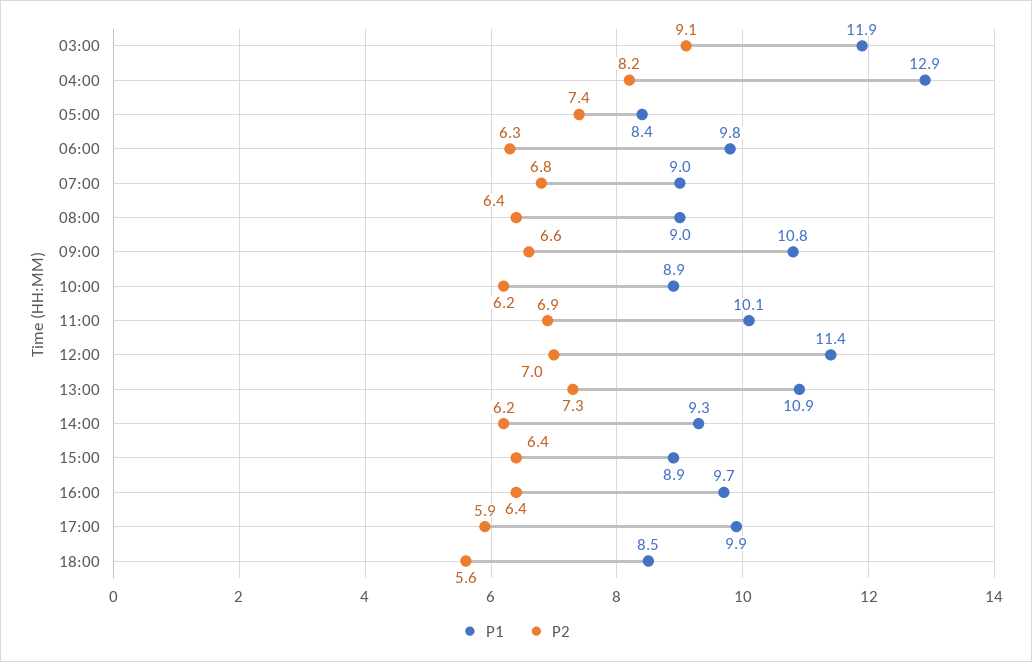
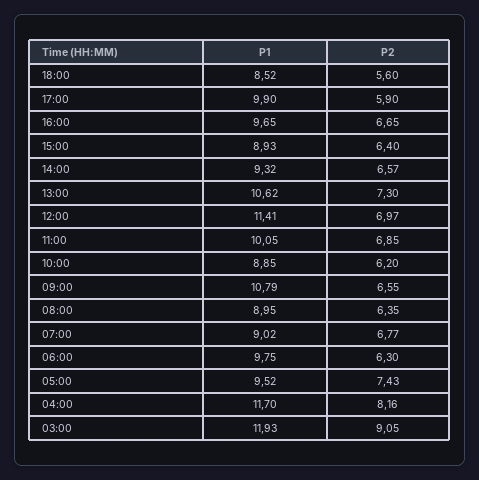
  {
    "P1": {
      "03:00": 11.93,
-     "04:00": 12.9,
+     "04:00": 11.7,
-     "05:00": 8.4,
+     "05:00": 9.52,
      "06:00": 9.75,
      "07:00": 9.02,
      "08:00": 8.95,
      "09:00": 10.79,
      "10:00": 8.85,
      "11:00": 10.05,
      "12:00": 11.41,
-     "13:00": 10.9,
+     "13:00": 10.62,
      "14:00": 9.32,
      "15:00": 8.93,
      "16:00": 9.65,
      "17:00": 9.9,
      "18:00": 8.52
    },
    "P2": {
      "03:00": 9.05,
      "04:00": 8.16,
      "05:00": 7.43,
      "06:00": 6.3,
      "07:00": 6.77,
      "08:00": 6.35,
      "09:00": 6.55,
      "10:00": 6.2,
      "11:00": 6.85,
      "12:00": 6.97,
      "13:00": 7.3,
-     "14:00": 6.2,
+     "14:00": 6.57,
      "15:00": 6.4,
-     "16:00": 6.4,
+     "16:00": 6.65,
      "17:00": 5.9,
      "18:00": 5.6
    }
  }

